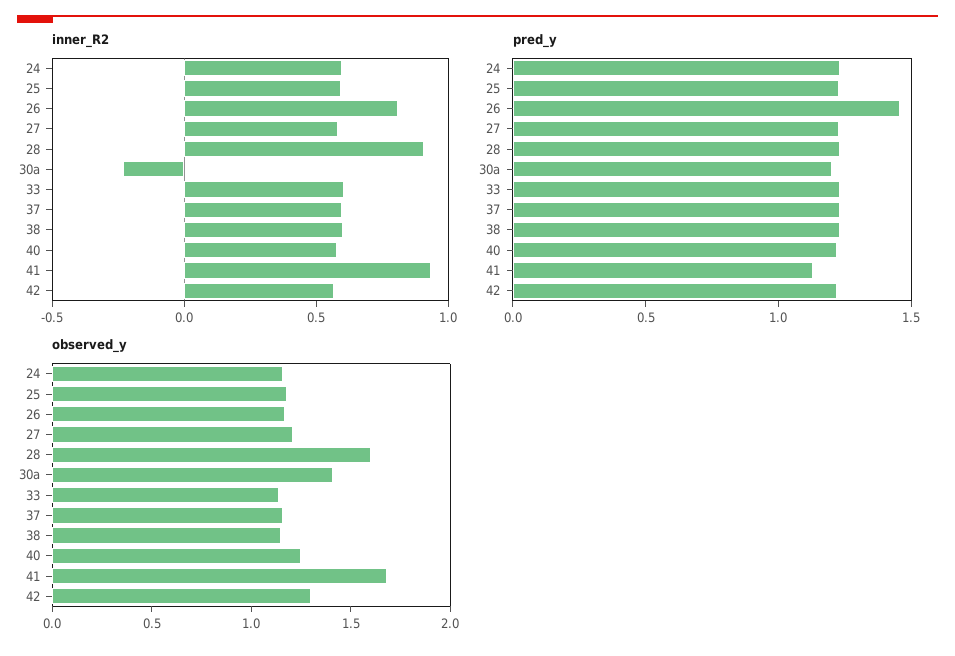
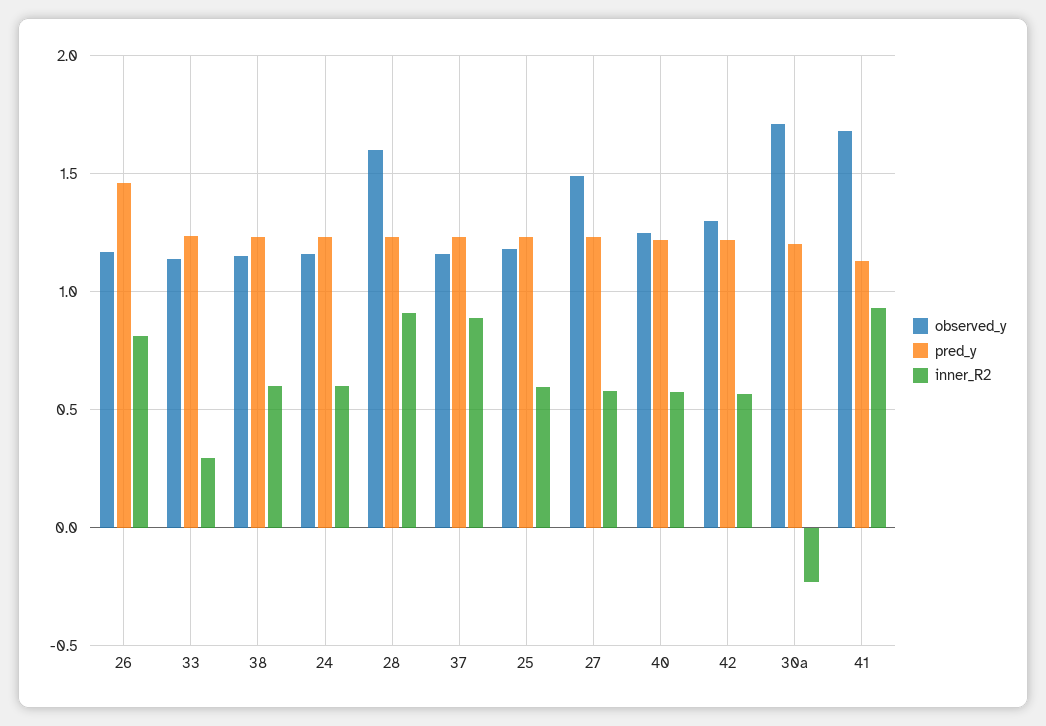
  {
    "inner_R2": {
      "24": 0.6,
      "25": 0.6,
      "26": 0.8,
      "27": 0.6,
      "28": 0.9,
      "30a": -0.25,
-     "33": 0.6,
+     "33": 0.3,
-     "37": 0.6,
+     "37": 0.9,
      "38": 0.6,
      "40": 0.6,
      "41": 0.95,
      "42": 0.55
    },
    "pred_y": {
      "24": 1.25,
      "25": 1.25,
      "26": 1.45,
      "27": 1.25,
      "28": 1.25,
      "30a": 1.2,
      "33": 1.25,
      "37": 1.25,
      "38": 1.25,
      "40": 1.2,
      "41": 1.15,
      "42": 1.2
    },
    "observed_y": {
      "24": 1.15,
      "25": 1.2,
      "26": 1.15,
-     "27": 1.2,
+     "27": 1.5,
      "28": 1.6,
-     "30a": 1.4,
+     "30a": 1.7,
      "33": 1.15,
      "37": 1.15,
      "38": 1.15,
      "40": 1.25,
      "41": 1.7,
      "42": 1.3
    }
  }

